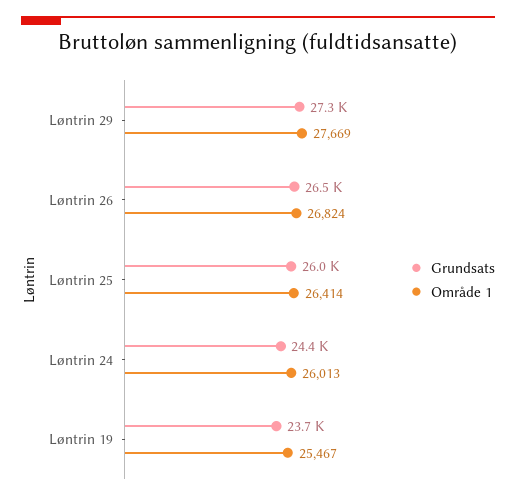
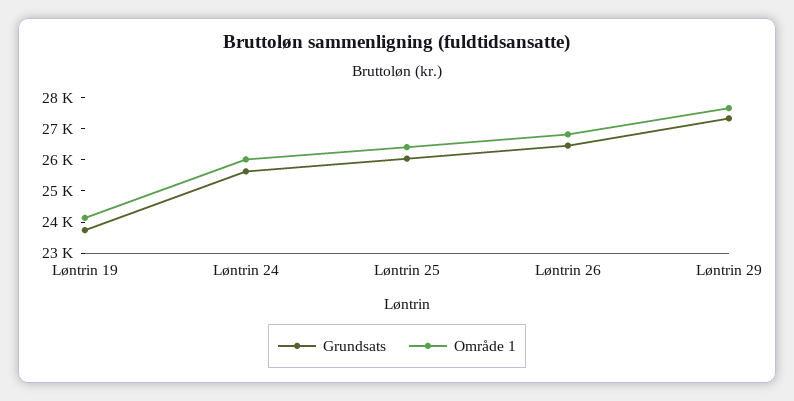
  {
    "Grundsats": {
      "Løntrin 29": 27300,
      "Løntrin 26": 26500,
      "Løntrin 25": 26000,
-     "Løntrin 24": 24400,
+     "Løntrin 24": 25500,
      "Løntrin 19": 23700
    },
    "Område 1": {
      "Løntrin 29": 27669,
      "Løntrin 26": 26824,
      "Løntrin 25": 26414,
      "Løntrin 24": 26013,
-     "Løntrin 19": 25467
+     "Løntrin 19": 24000
    }
  }

